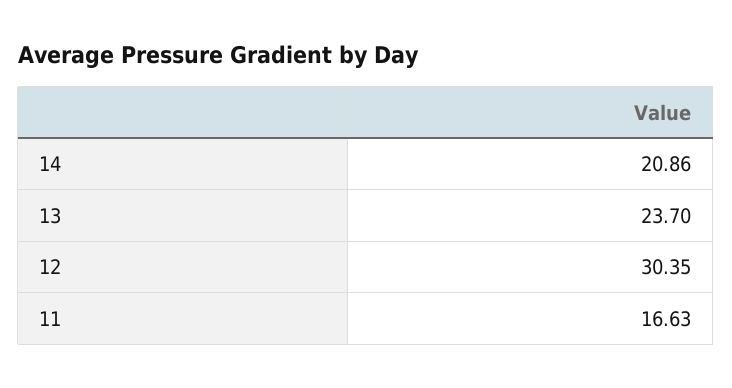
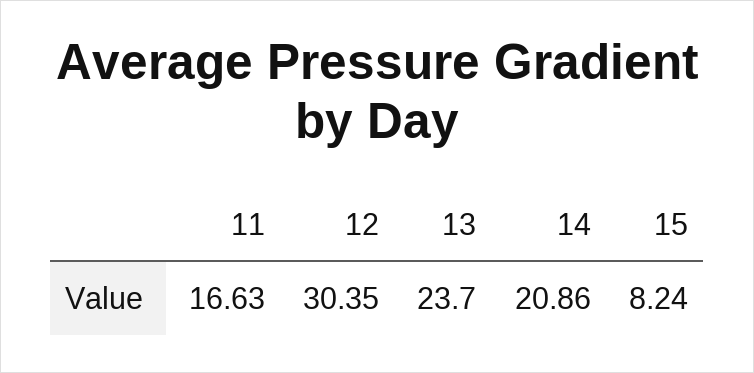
  {
    "14": 20.86,
    "13": 23.7,
    "12": 30.35,
-   "11": 16.63
+   "11": 16.63,
+   "15": 8.24
  }

